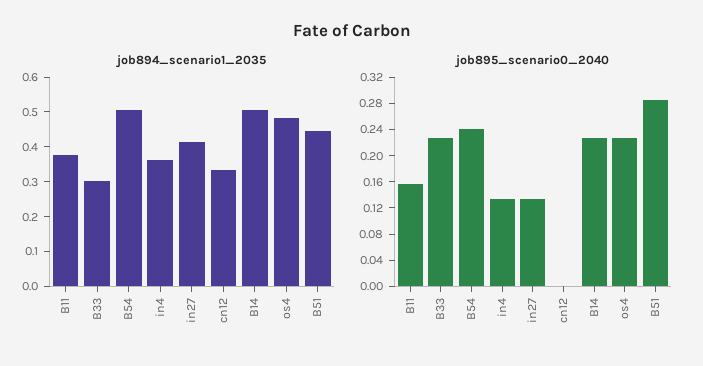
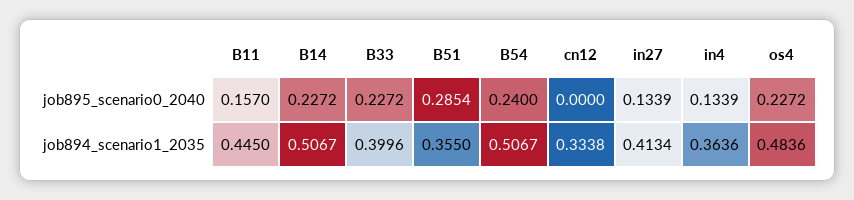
  {
    "job894_scenario1_2035": {
-     "B11": 0.375,
+     "B11": 0.445,
-     "B33": 0.3,
+     "B33": 0.3996,
      "B54": 0.5067,
      "in4": 0.3636,
      "in27": 0.4134,
      "cn12": 0.3338,
      "B14": 0.5067,
      "os4": 0.4836,
-     "B51": 0.45
+     "B51": 0.355
    },
    "job895_scenario0_2040": {
      "B11": 0.157,
      "B33": 0.2272,
      "B54": 0.24,
      "in4": 0.1339,
      "in27": 0.1339,
      "cn12": 0,
      "B14": 0.2272,
      "os4": 0.2272,
      "B51": 0.2854
    }
  }

